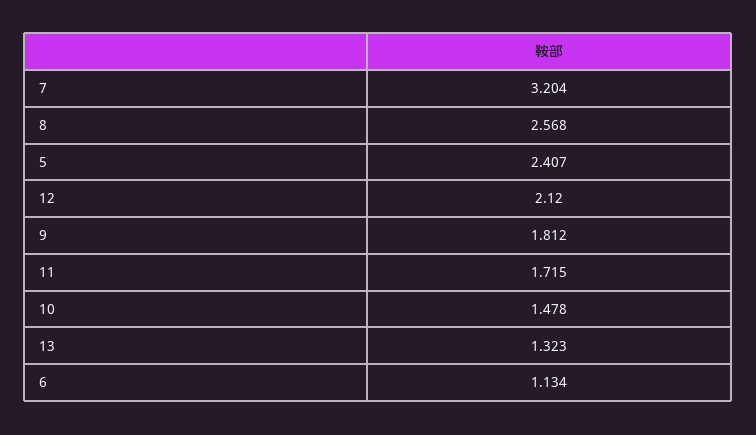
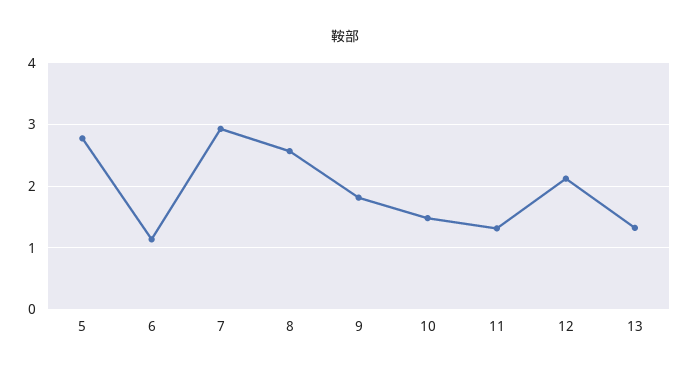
  {
-   "7": 3.204,
+   "7": 2.9,
    "8": 2.568,
-   "5": 2.407,
+   "5": 2.8,
    "12": 2.12,
    "9": 1.812,
-   "11": 1.715,
+   "11": 1.3,
    "10": 1.478,
    "13": 1.323,
    "6": 1.134
  }

